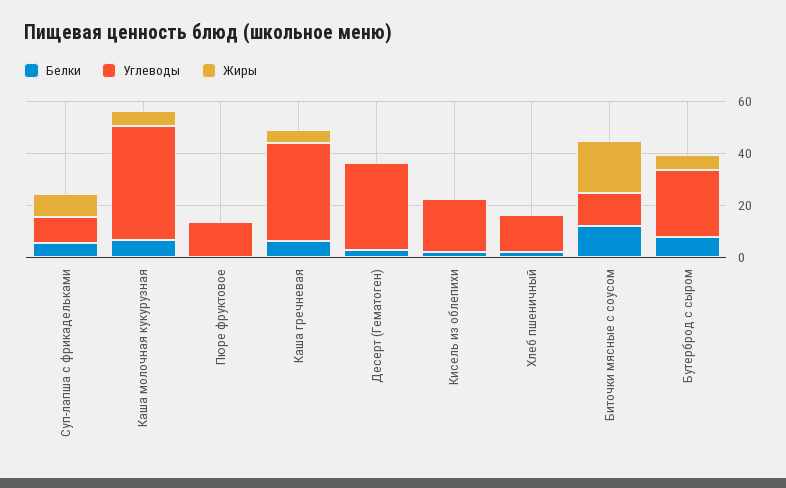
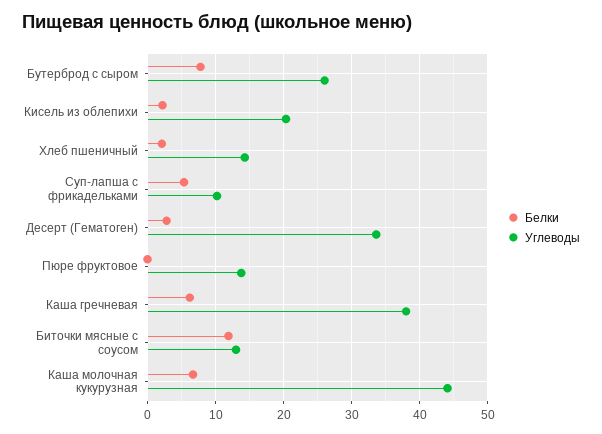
  {
    "Белки": {
      "Суп-лапша с фрикадельками": 5,
      "Каша молочная кукурузная": 7,
      "Пюре фруктовое": 0,
      "Каша гречневая": 6,
      "Десерт (Гематоген)": 3,
      "Кисель из облепихи": 2,
      "Хлеб пшеничный": 2,
      "Биточки мясные с соусом": 12,
      "Бутерброд с сыром": 8
    },
    "Углеводы": {
      "Суп-лапша с фрикадельками": 10,
      "Каша молочная кукурузная": 44,
      "Пюре фруктовое": 14,
      "Каша гречневая": 38,
      "Десерт (Гематоген)": 34,
      "Кисель из облепихи": 20,
      "Хлеб пшеничный": 14,
      "Биточки мясные с соусом": 13,
      "Бутерброд с сыром": 26
-   },
+   }
-   "Жиры": {
-     "Суп-лапша с фрикадельками": 10,
-     "Каша молочная кукурузная": 5,
-     "Пюре фруктовое": 0,
-     "Каша гречневая": 5,
-     "Десерт (Гематоген)": 0,
-     "Кисель из облепихи": 0,
-     "Хлеб пшеничный": 0,
-     "Биточки мясные с соусом": 20,
-     "Бутерброд с сыром": 5
-   }
  }

